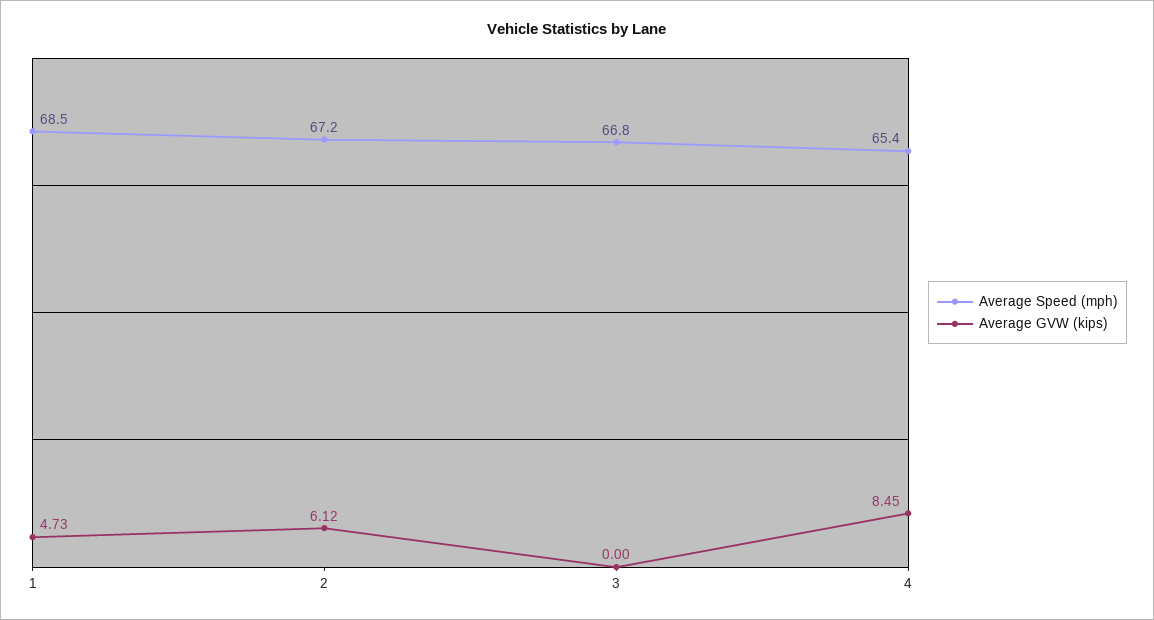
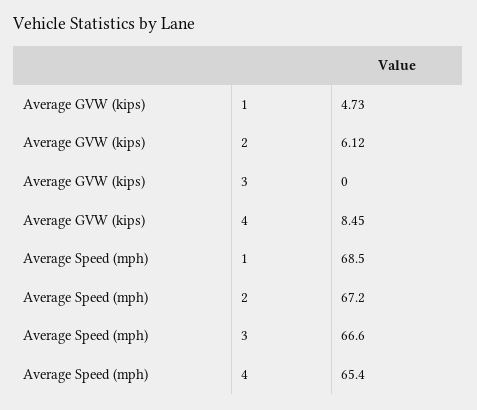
  {
    "Average Speed (mph)": {
      "1": 68.5,
      "2": 67.2,
-     "3": 66.8,
+     "3": 66.6,
      "4": 65.4
    },
    "Average GVW (kips)": {
      "1": 4.73,
      "2": 6.12,
      "3": 0,
      "4": 8.45
    }
  }

